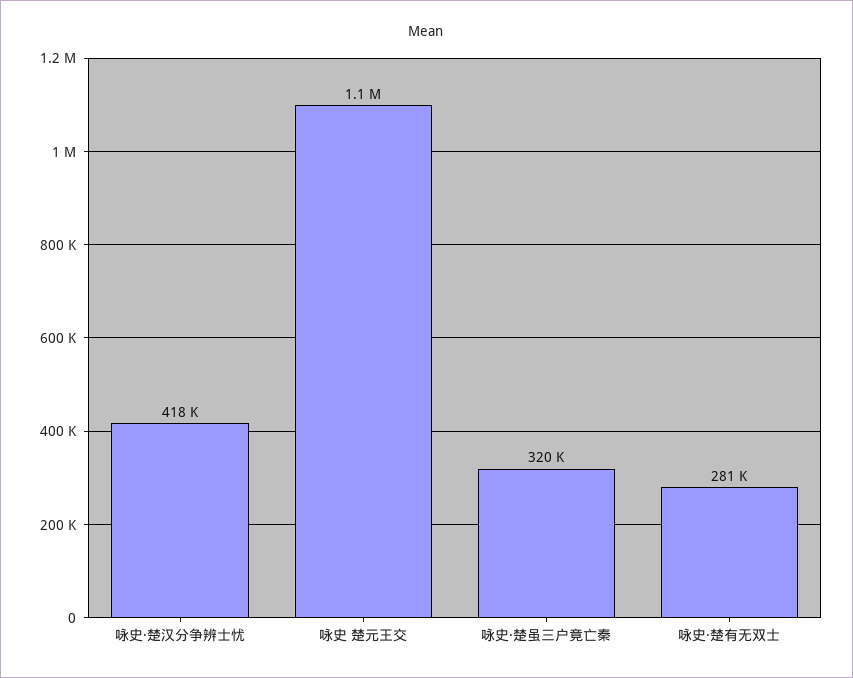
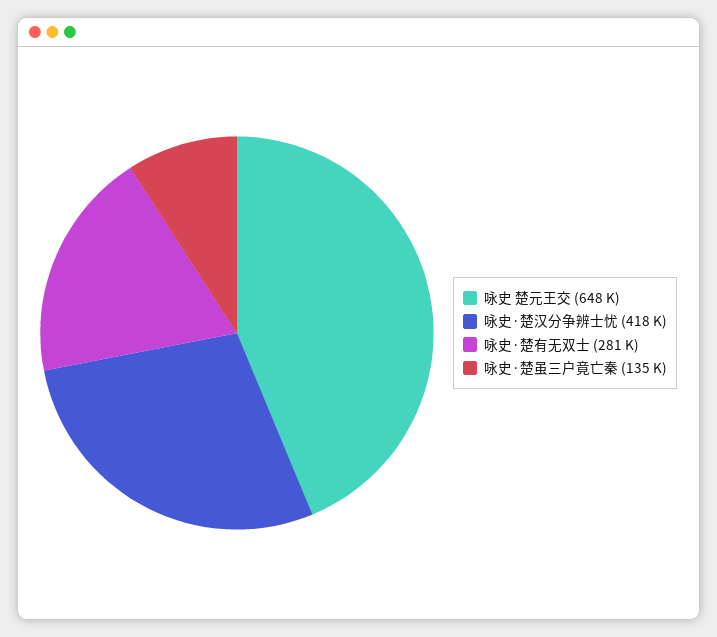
  {
    "咏史·楚汉分争辨士忧": 418000,
-   "咏史 楚元王交": 1100000,
+   "咏史 楚元王交": 648000,
-   "咏史·楚虽三户竟亡秦": 320000,
+   "咏史·楚虽三户竟亡秦": 135000,
    "咏史·楚有无双士": 281000
  }

